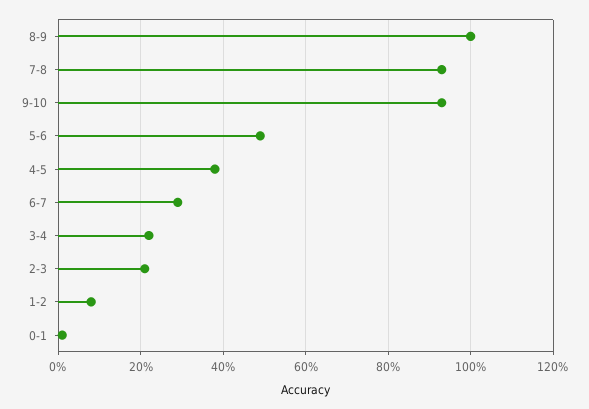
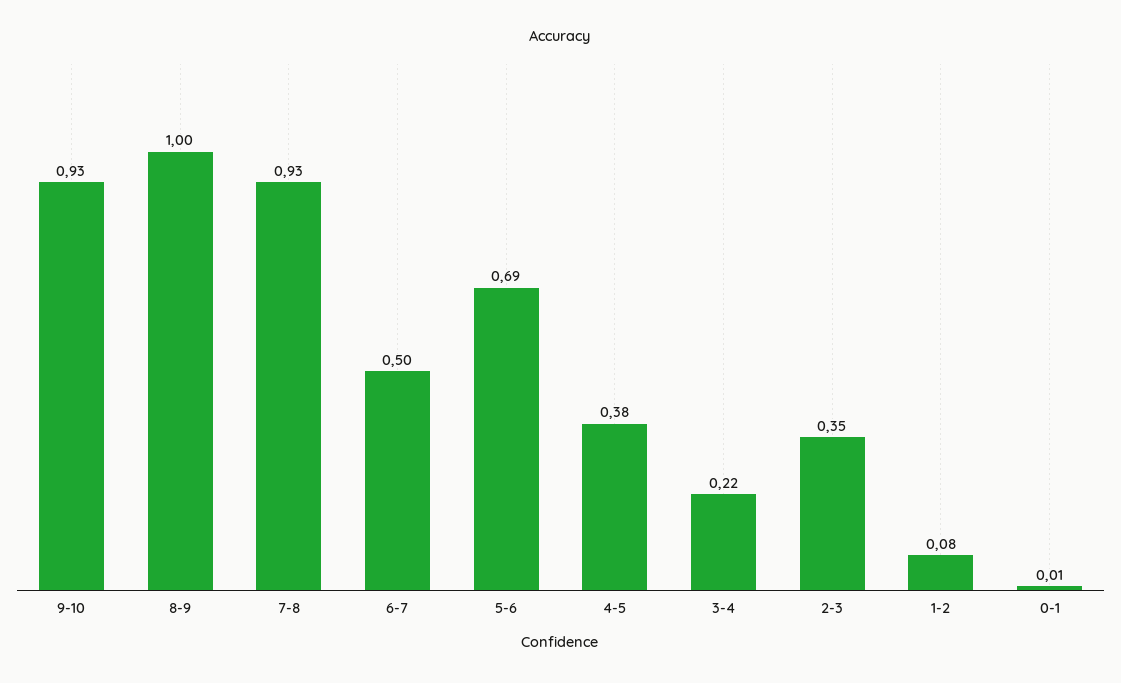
  {
    "8-9": 1,
    "7-8": 0.93,
    "9-10": 0.93,
-   "5-6": 0.5,
+   "5-6": 0.69,
    "4-5": 0.38,
-   "6-7": 0.3,
+   "6-7": 0.5,
    "3-4": 0.22,
-   "2-3": 0.2,
+   "2-3": 0.35,
    "1-2": 0.08,
    "0-1": 0.01
  }

